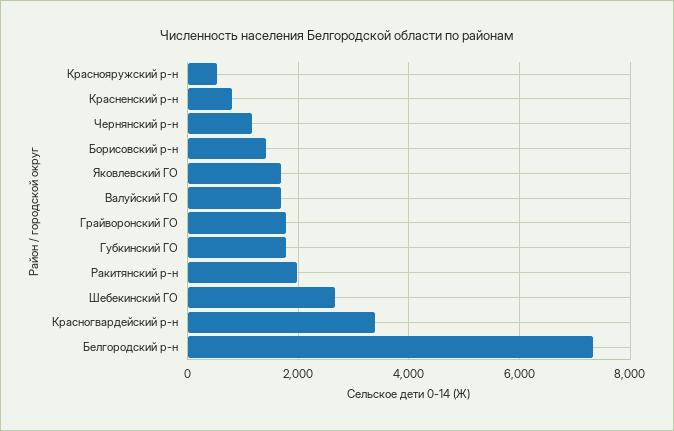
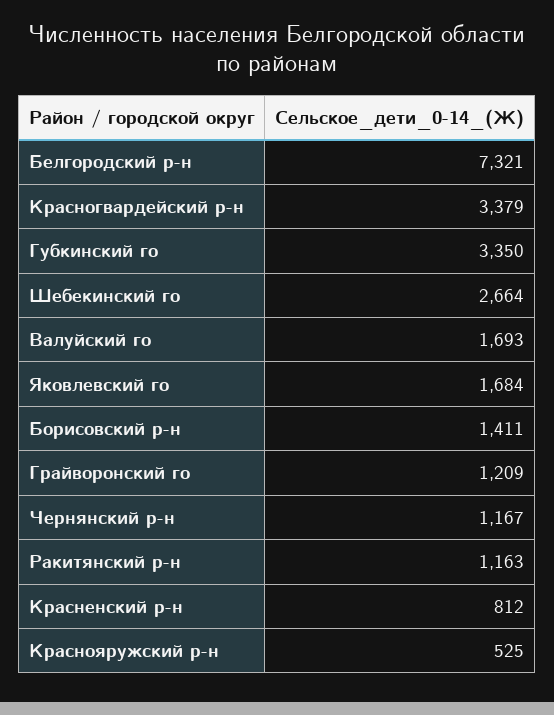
  {
    "Краснояружский р-н": 525,
    "Красненский р-н": 812,
    "Чернянский р-н": 1167,
    "Борисовский р-н": 1411,
    "Яковлевский ГО": 1684,
    "Валуйский ГО": 1693,
-   "Грайворонский ГО": 1800,
+   "Грайворонский ГО": 1209,
-   "Губкинский ГО": 1800,
+   "Губкинский ГО": 3350,
-   "Ракитянский р-н": 2000,
+   "Ракитянский р-н": 1163,
    "Шебекинский ГО": 2664,
    "Красногвардейский р-н": 3379,
    "Белгородский р-н": 7321
  }

